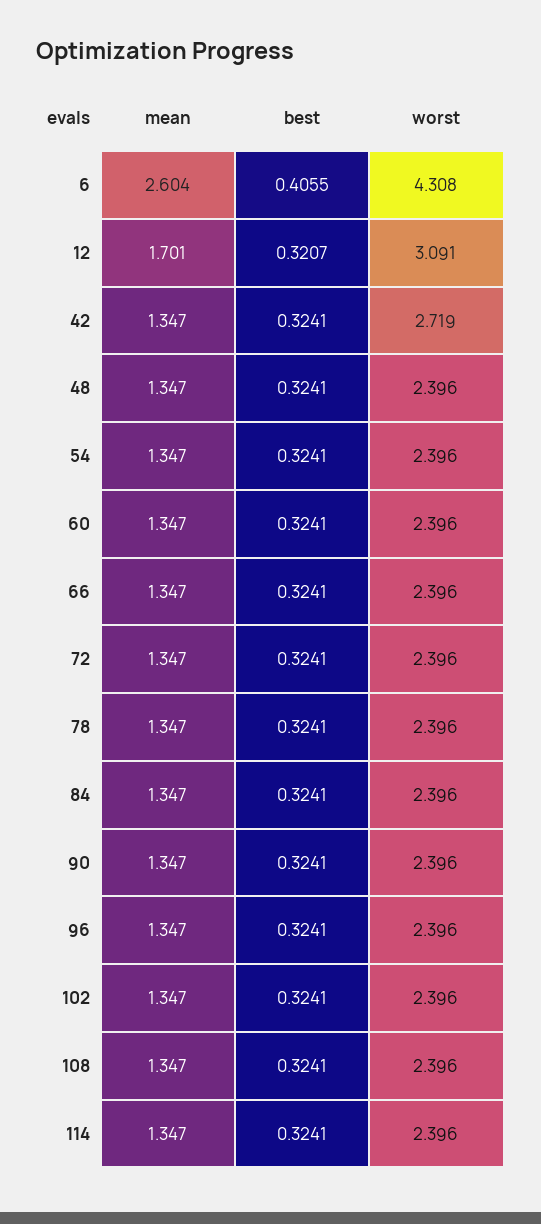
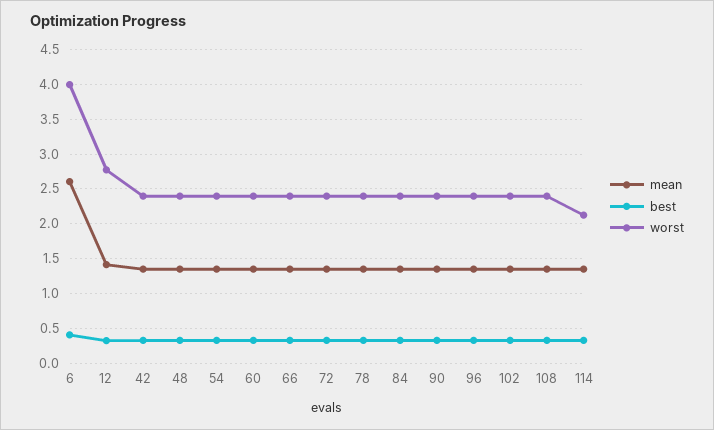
  {
    "mean": {
      "6": 2.604,
-     "12": 1.701,
+     "12": 1.4,
      "42": 1.347,
      "48": 1.347,
      "54": 1.347,
      "60": 1.347,
      "66": 1.347,
      "72": 1.347,
      "78": 1.347,
      "84": 1.347,
      "90": 1.347,
      "96": 1.347,
      "102": 1.347,
      "108": 1.347,
      "114": 1.347
    },
    "best": {
      "6": 0.4055,
      "12": 0.3207,
      "42": 0.3241,
      "48": 0.3241,
      "54": 0.3241,
      "60": 0.3241,
      "66": 0.3241,
      "72": 0.3241,
      "78": 0.3241,
      "84": 0.3241,
      "90": 0.3241,
      "96": 0.3241,
      "102": 0.3241,
      "108": 0.3241,
      "114": 0.3241
    },
    "worst": {
-     "6": 4.308,
+     "6": 4,
-     "12": 3.091,
+     "12": 2.8,
-     "42": 2.719,
+     "42": 2.4,
      "48": 2.396,
      "54": 2.396,
      "60": 2.396,
      "66": 2.396,
      "72": 2.396,
      "78": 2.396,
      "84": 2.396,
      "90": 2.396,
      "96": 2.396,
      "102": 2.396,
      "108": 2.396,
-     "114": 2.396
+     "114": 2.1
    }
  }

